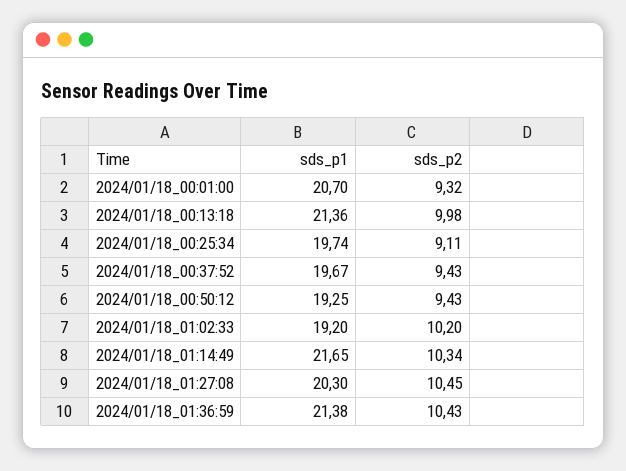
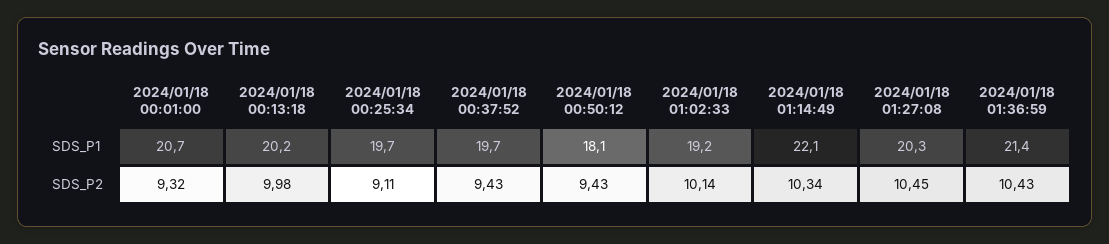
  {
    "sds_p1": {
      "2024/01/18_00:01:00": 20.7,
-     "2024/01/18_00:13:18": 21.36,
+     "2024/01/18_00:13:18": 20.2,
      "2024/01/18_00:25:34": 19.74,
      "2024/01/18_00:37:52": 19.67,
-     "2024/01/18_00:50:12": 19.25,
+     "2024/01/18_00:50:12": 18.1,
      "2024/01/18_01:02:33": 19.2,
-     "2024/01/18_01:14:49": 21.65,
+     "2024/01/18_01:14:49": 22.1,
      "2024/01/18_01:27:08": 20.3,
      "2024/01/18_01:36:59": 21.38
    },
    "sds_p2": {
      "2024/01/18_00:01:00": 9.32,
      "2024/01/18_00:13:18": 9.98,
      "2024/01/18_00:25:34": 9.11,
      "2024/01/18_00:37:52": 9.43,
      "2024/01/18_00:50:12": 9.43,
-     "2024/01/18_01:02:33": 10.2,
+     "2024/01/18_01:02:33": 10.14,
      "2024/01/18_01:14:49": 10.34,
      "2024/01/18_01:27:08": 10.45,
      "2024/01/18_01:36:59": 10.43
    }
  }

